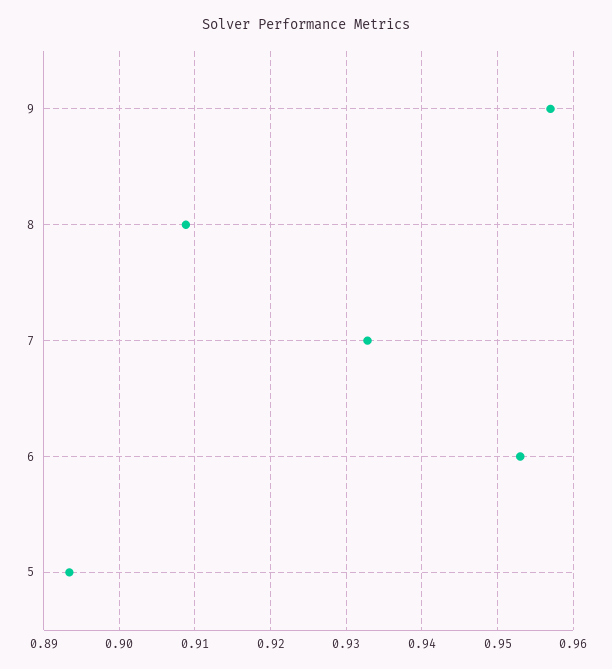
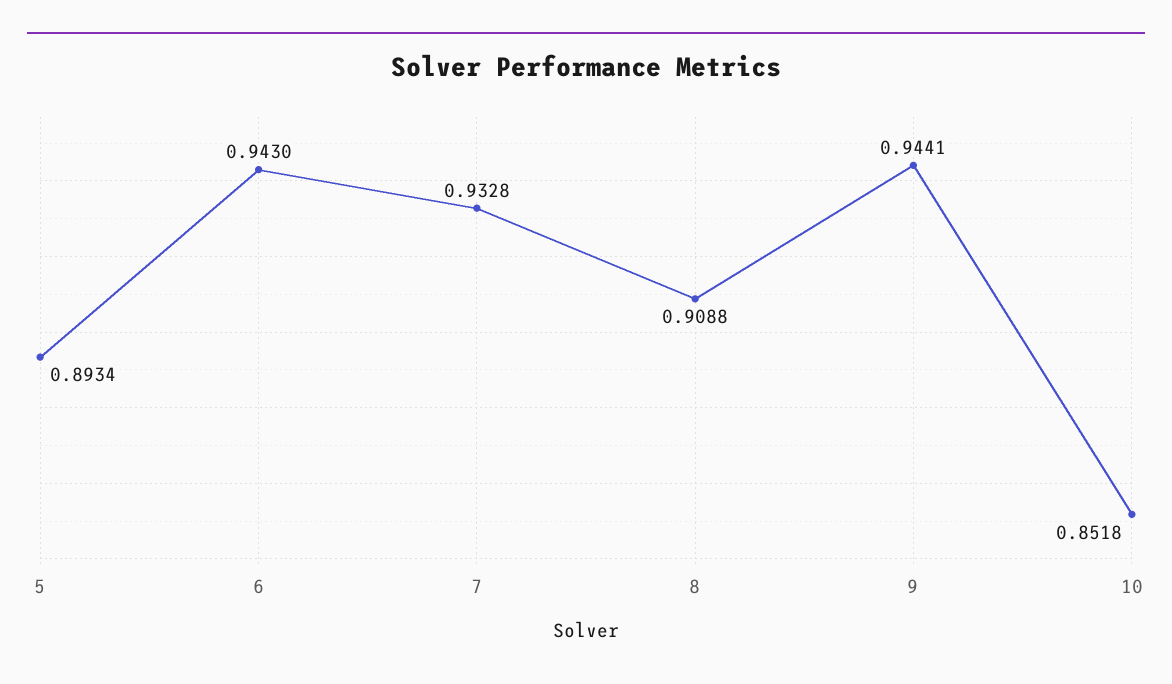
  {
-   "9": 0.957,
+   "9": 0.9441,
    "8": 0.9088,
    "7": 0.9328,
-   "6": 0.953,
+   "6": 0.943,
-   "5": 0.8934
+   "5": 0.8934,
+   "10": 0.8518
  }

